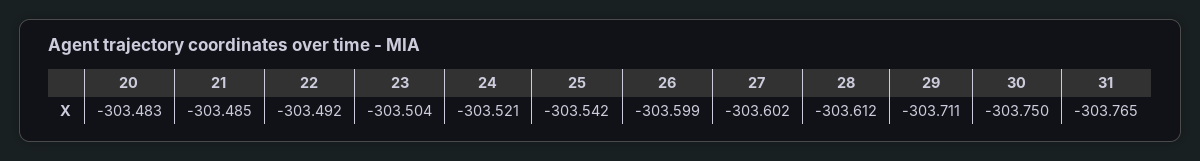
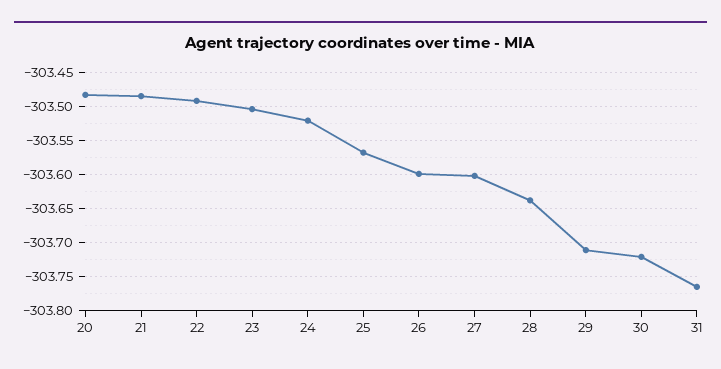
  {
    "20": -303.483,
    "21": -303.485,
    "22": -303.492,
    "23": -303.504,
    "24": -303.521,
-   "25": -303.542,
+   "25": -303.57,
    "26": -303.599,
    "27": -303.602,
-   "28": -303.612,
+   "28": -303.64,
    "29": -303.711,
-   "30": -303.75,
+   "30": -303.72,
    "31": -303.765
  }

